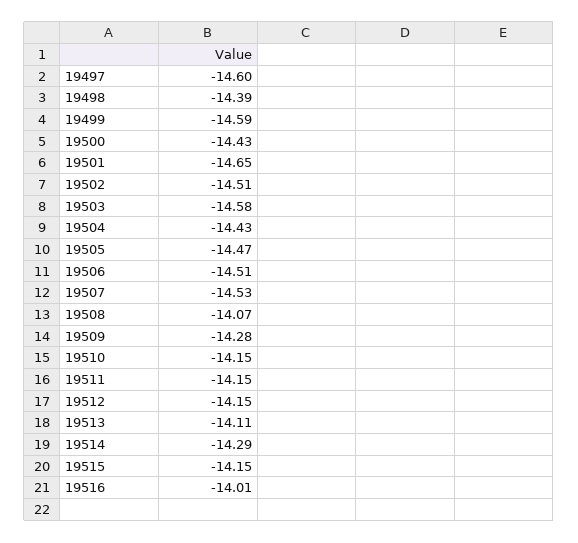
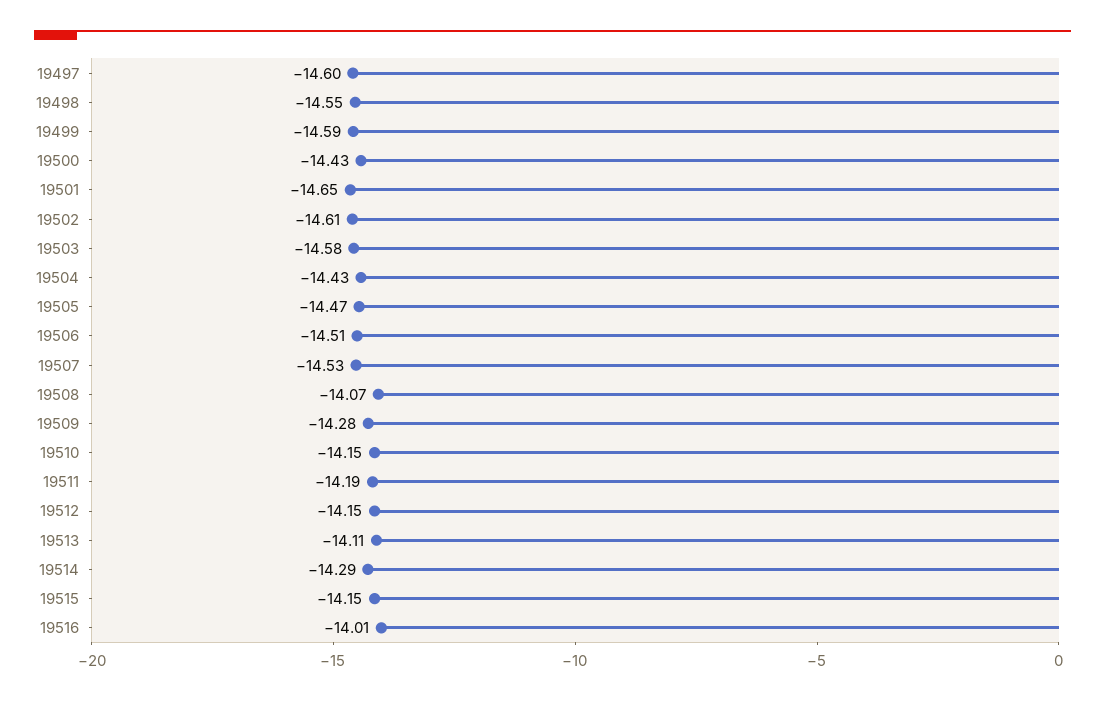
  {
    "19497": -14.6,
-   "19498": -14.39,
+   "19498": -14.55,
    "19499": -14.59,
    "19500": -14.43,
    "19501": -14.65,
-   "19502": -14.51,
+   "19502": -14.61,
    "19503": -14.58,
    "19504": -14.43,
    "19505": -14.47,
    "19506": -14.51,
    "19507": -14.53,
    "19508": -14.07,
    "19509": -14.28,
    "19510": -14.15,
-   "19511": -14.15,
+   "19511": -14.19,
    "19512": -14.15,
    "19513": -14.11,
    "19514": -14.29,
    "19515": -14.15,
    "19516": -14.01
  }

